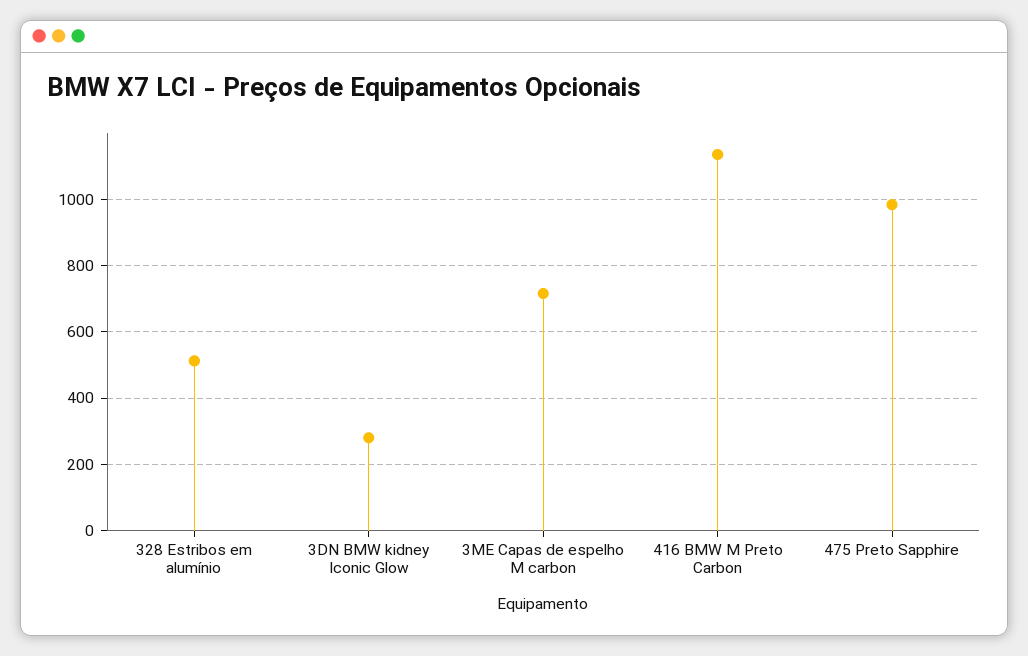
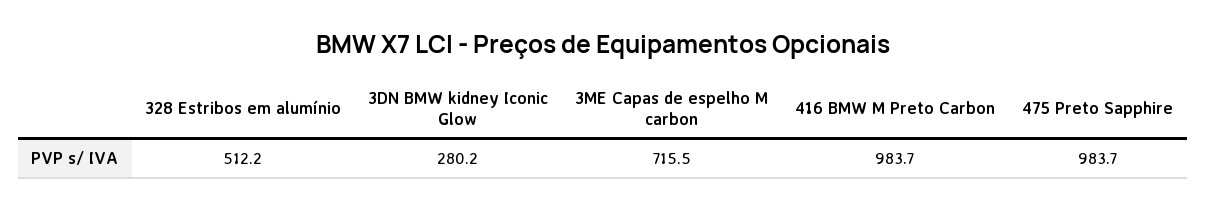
  {
    "328 Estribos em alumínio": 512.2,
    "3DN BMW kidney Iconic Glow": 280.2,
    "3ME Capas de espelho M carbon": 715.5,
-   "416 BMW M Preto Carbon": 1140,
+   "416 BMW M Preto Carbon": 983.7,
    "475 Preto Sapphire": 983.7
  }

